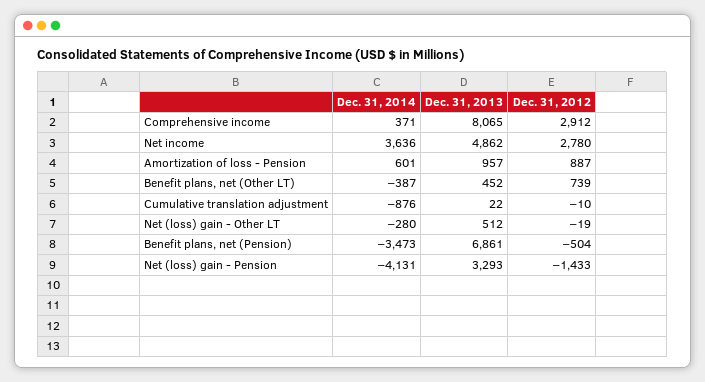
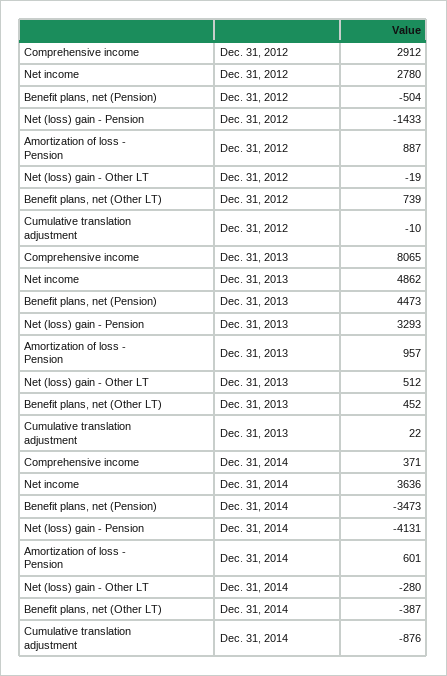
  {
    "Dec. 31, 2014": {
      "Comprehensive income": 371,
      "Net income": 3636,
      "Amortization of loss - Pension": 601,
      "Benefit plans, net (Other LT)": -387,
      "Cumulative translation adjustment": -876,
      "Net (loss) gain - Other LT": -280,
      "Benefit plans, net (Pension)": -3473,
      "Net (loss) gain - Pension": -4131
    },
    "Dec. 31, 2013": {
      "Comprehensive income": 8065,
      "Net income": 4862,
      "Amortization of loss - Pension": 957,
      "Benefit plans, net (Other LT)": 452,
      "Cumulative translation adjustment": 22,
      "Net (loss) gain - Other LT": 512,
-     "Benefit plans, net (Pension)": 6861,
+     "Benefit plans, net (Pension)": 4473,
      "Net (loss) gain - Pension": 3293
    },
    "Dec. 31, 2012": {
      "Comprehensive income": 2912,
      "Net income": 2780,
      "Amortization of loss - Pension": 887,
      "Benefit plans, net (Other LT)": 739,
      "Cumulative translation adjustment": -10,
      "Net (loss) gain - Other LT": -19,
      "Benefit plans, net (Pension)": -504,
      "Net (loss) gain - Pension": -1433
    }
  }

